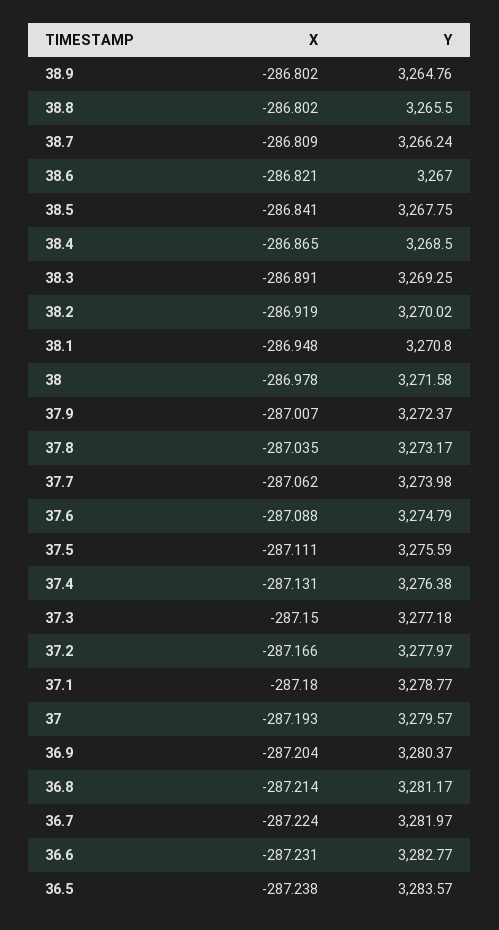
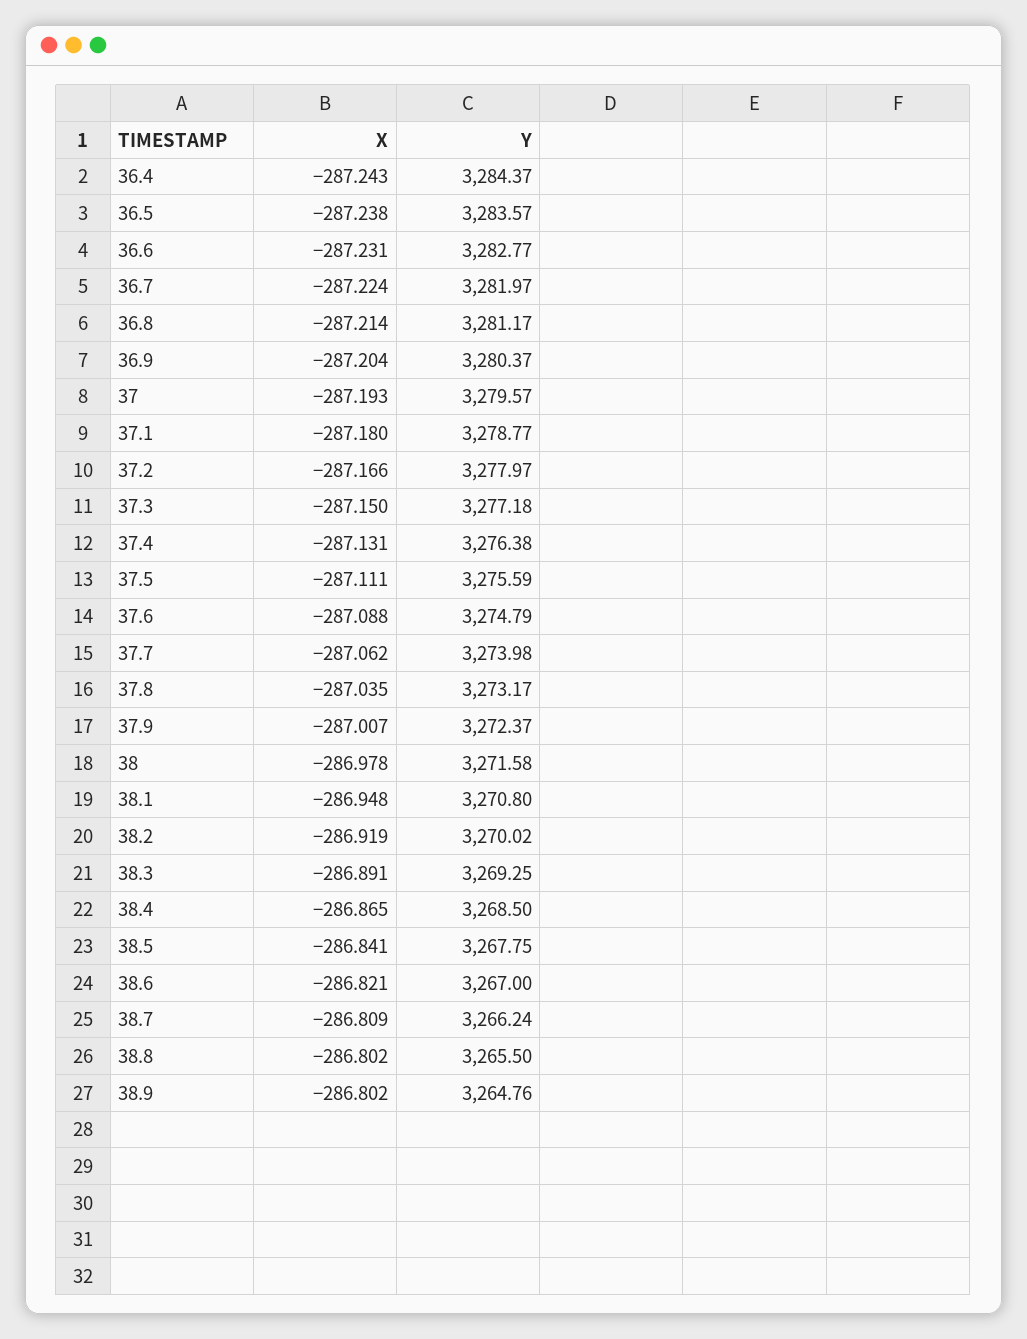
  {
    "X": {
      "38.9": -286.802,
      "38.8": -286.802,
      "38.7": -286.809,
      "38.6": -286.821,
      "38.5": -286.841,
      "38.4": -286.865,
      "38.3": -286.891,
      "38.2": -286.919,
      "38.1": -286.948,
      "38": -286.978,
      "37.9": -287.007,
      "37.8": -287.035,
      "37.7": -287.062,
      "37.6": -287.088,
      "37.5": -287.111,
      "37.4": -287.131,
      "37.3": -287.15,
      "37.2": -287.166,
      "37.1": -287.18,
      "37": -287.193,
      "36.9": -287.204,
      "36.8": -287.214,
      "36.7": -287.224,
      "36.6": -287.231,
-     "36.5": -287.238
+     "36.5": -287.238,
+     "36.4": -287.243
    },
    "Y": {
      "38.9": 3264.76,
      "38.8": 3265.5,
      "38.7": 3266.24,
      "38.6": 3267,
      "38.5": 3267.75,
      "38.4": 3268.5,
      "38.3": 3269.25,
      "38.2": 3270.02,
      "38.1": 3270.8,
      "38": 3271.58,
      "37.9": 3272.37,
      "37.8": 3273.17,
      "37.7": 3273.98,
      "37.6": 3274.79,
      "37.5": 3275.59,
      "37.4": 3276.38,
      "37.3": 3277.18,
      "37.2": 3277.97,
      "37.1": 3278.77,
      "37": 3279.57,
      "36.9": 3280.37,
      "36.8": 3281.17,
      "36.7": 3281.97,
      "36.6": 3282.77,
-     "36.5": 3283.57
+     "36.5": 3283.57,
+     "36.4": 3284.37
    }
  }

